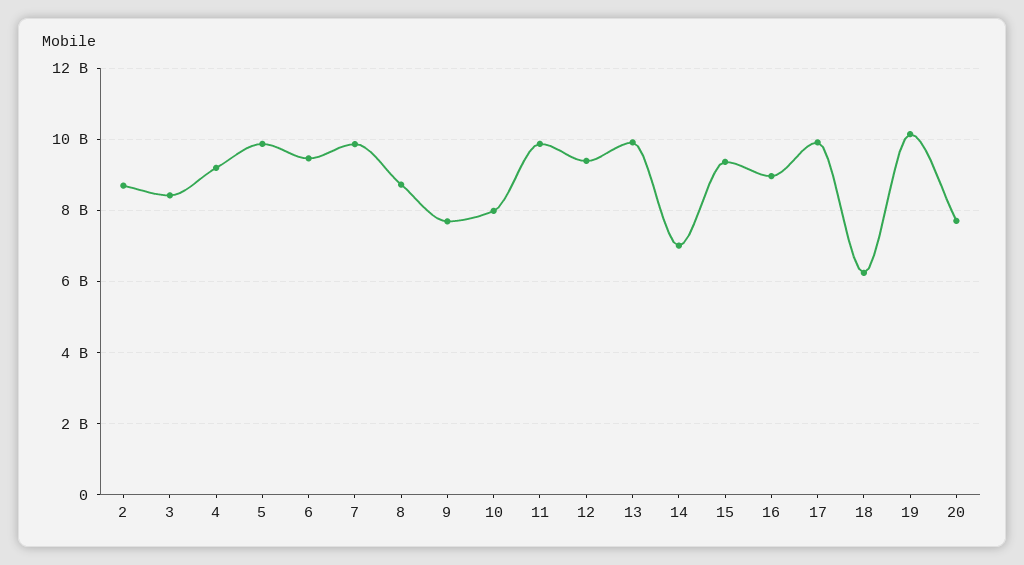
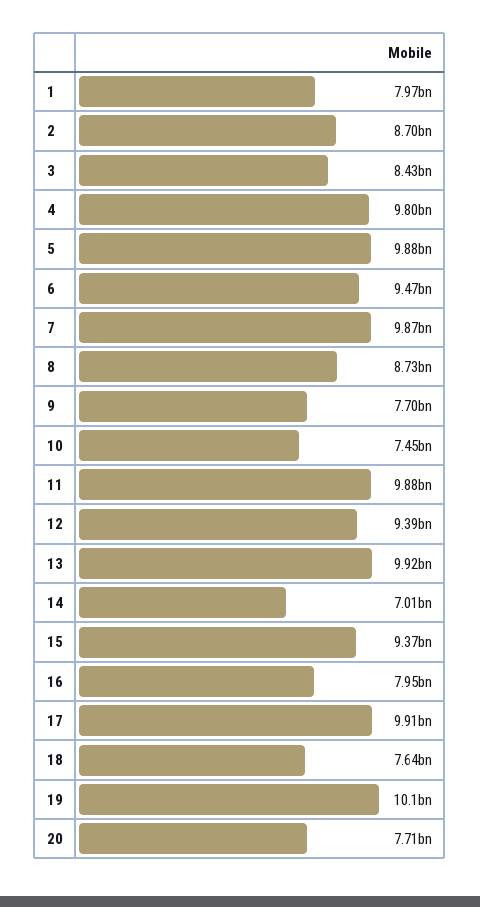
  {
    "2": 8700000000,
    "3": 8430000000,
-   "4": 9200000000,
+   "4": 9800000000,
    "5": 9880000000,
    "6": 9470000000,
    "7": 9870000000,
    "8": 8730000000,
    "9": 7700000000,
-   "10": 8000000000,
+   "10": 7450000000,
    "11": 9880000000,
    "12": 9390000000,
    "13": 9920000000,
    "14": 7010000000,
    "15": 9370000000,
-   "16": 9000000000,
+   "16": 7950000000,
    "17": 9910000000,
-   "18": 6200000000,
+   "18": 7640000000,
    "19": 10100000000,
-   "20": 7710000000
+   "20": 7710000000,
+   "1": 7970000000
  }

